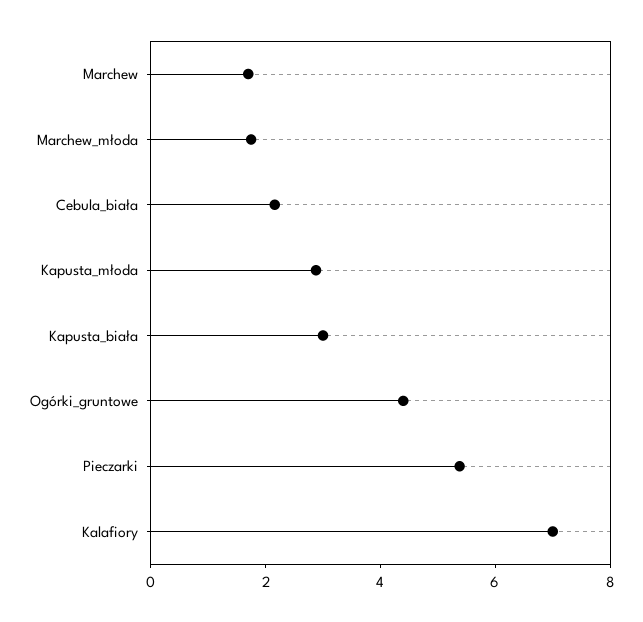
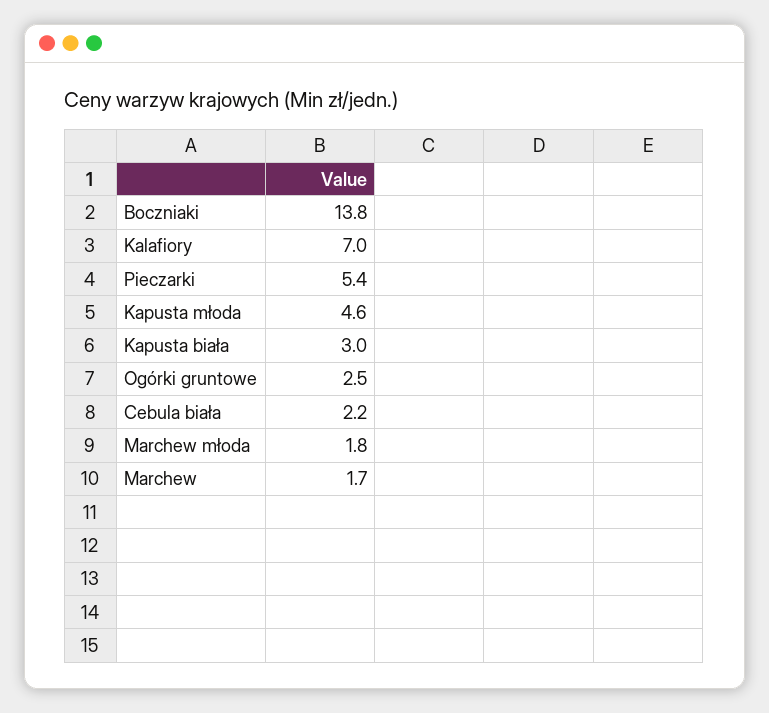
  {
    "Marchew": 1.7,
    "Marchew_młoda": 1.8,
    "Cebula_biała": 2.2,
-   "Kapusta_młoda": 3,
+   "Kapusta_młoda": 4.6,
    "Kapusta_biała": 3,
-   "Ogórki_gruntowe": 4.5,
+   "Ogórki_gruntowe": 2.5,
    "Pieczarki": 5.4,
-   "Kalafiory": 7
+   "Kalafiory": 7,
+   "Boczniaki": 13.8
  }

